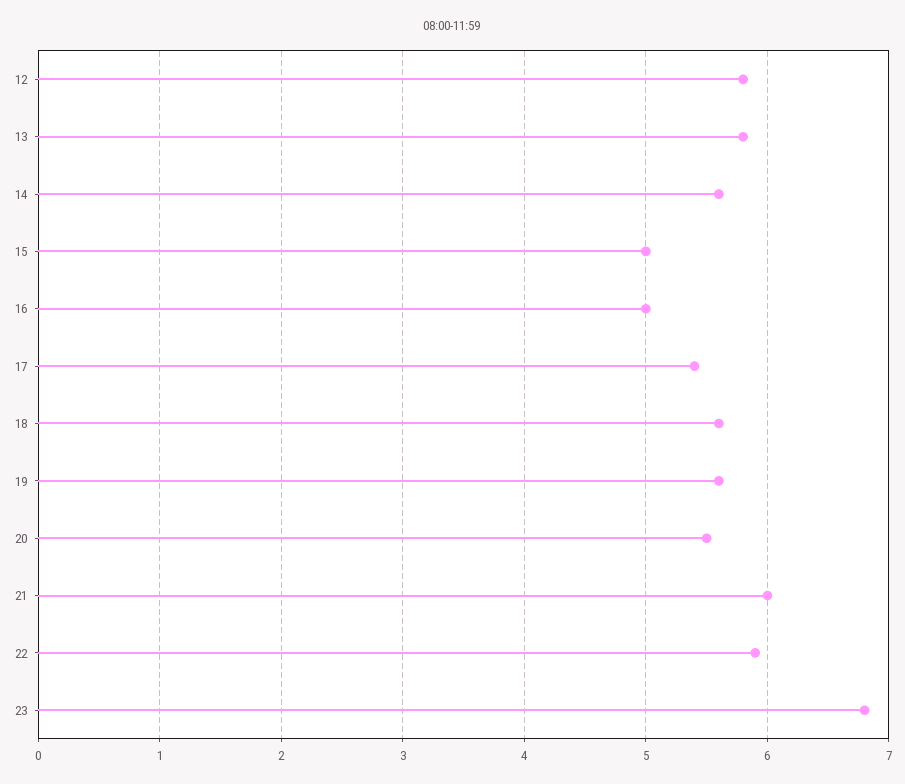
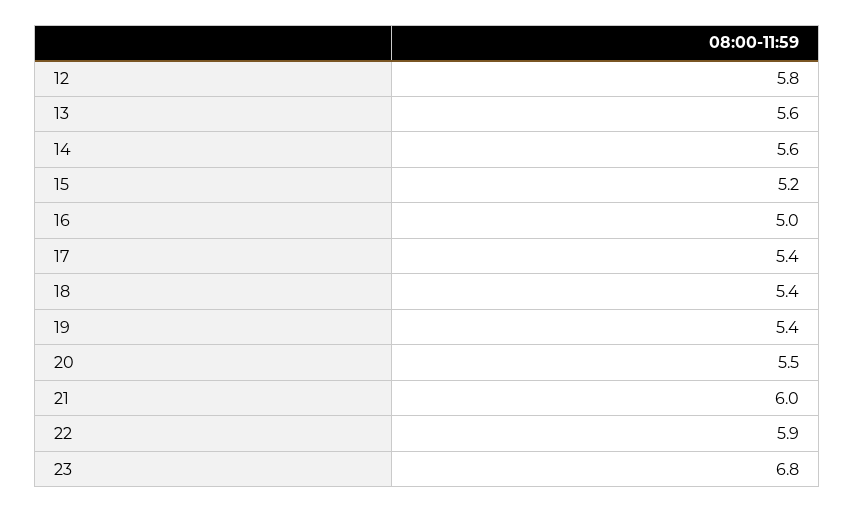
  {
    "12": 5.8,
-   "13": 5.8,
+   "13": 5.6,
    "14": 5.6,
-   "15": 5,
+   "15": 5.2,
    "16": 5,
    "17": 5.4,
-   "18": 5.6,
+   "18": 5.4,
-   "19": 5.6,
+   "19": 5.4,
    "20": 5.5,
    "21": 6,
    "22": 5.9,
    "23": 6.8
  }

